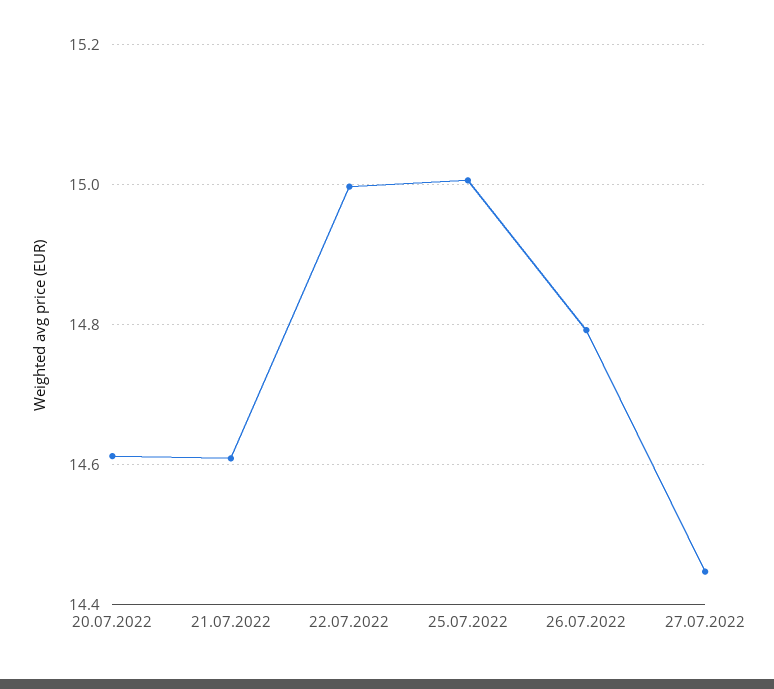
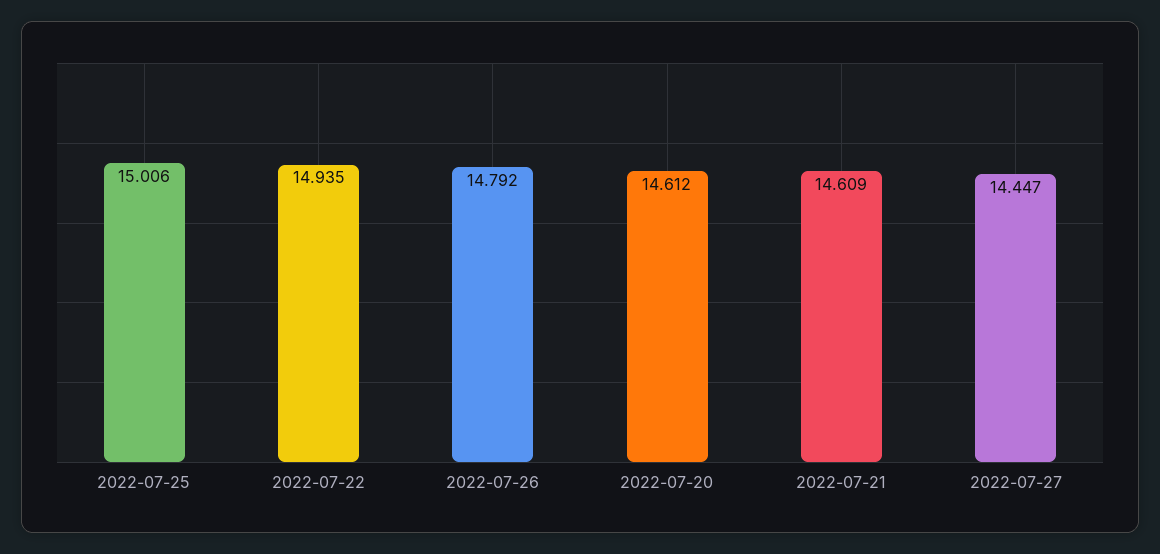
  {
    "20.07.2022": 14.612,
    "21.07.2022": 14.609,
-   "22.07.2022": 15,
+   "22.07.2022": 14.935,
    "25.07.2022": 15.006,
    "26.07.2022": 14.792,
    "27.07.2022": 14.447
  }

